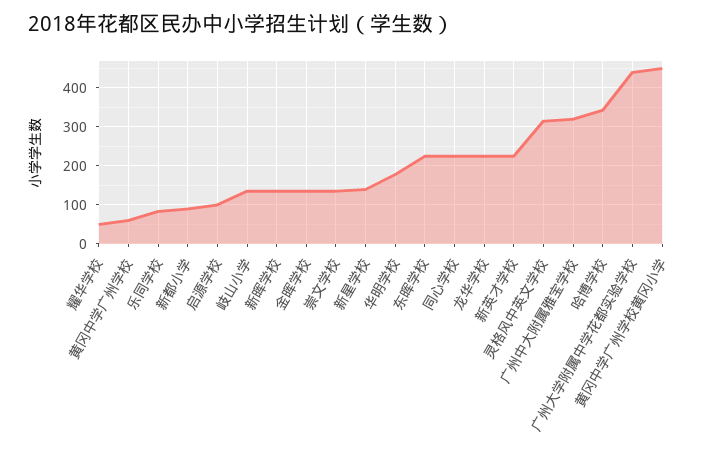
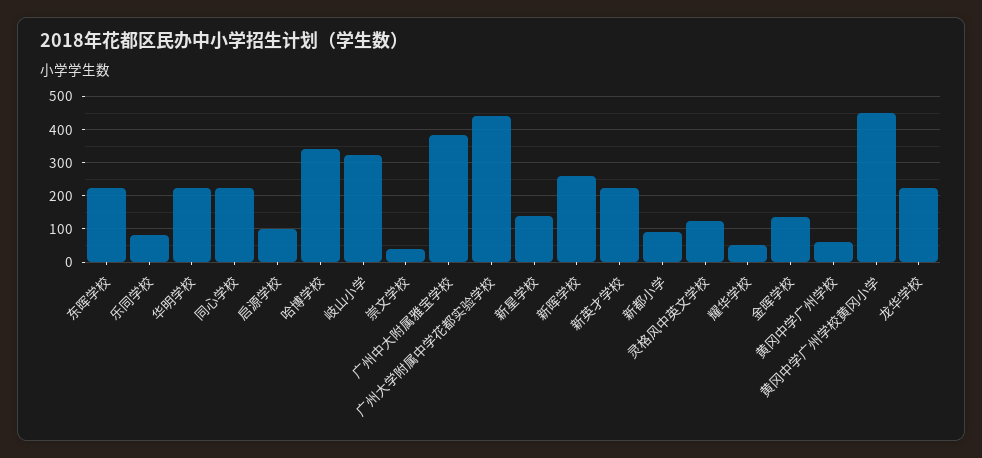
  {
    "耀华学校": 60,
    "黄冈中学广州学校": 60,
    "乐同学校": 80,
    "新都小学": 100,
    "启源学校": 100,
-   "岐山小学": 140,
+   "岐山小学": 320,
-   "新晖学校": 140,
+   "新晖学校": 260,
    "金晖学校": 140,
-   "崇文学校": 140,
+   "崇文学校": 40,
    "新星学校": 140,
-   "华明学校": 180,
+   "华明学校": 220,
    "东晖学校": 220,
    "同心学校": 220,
    "龙华学校": 220,
    "新英才学校": 220,
-   "灵格风中英文学校": 320,
+   "灵格风中英文学校": 120,
-   "广州中大附属雅宝学校": 320,
+   "广州中大附属雅宝学校": 380,
    "哈博学校": 340,
    "广州大学附属中学花都实验学校": 440,
    "黄冈中学广州学校黄冈小学": 460
  }

